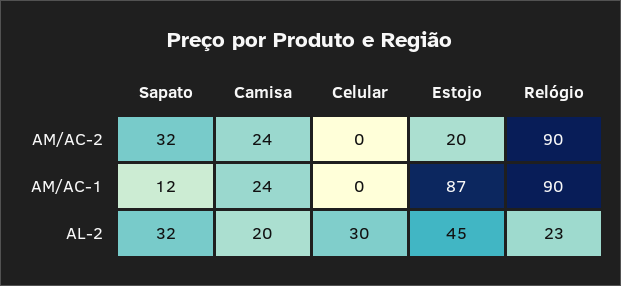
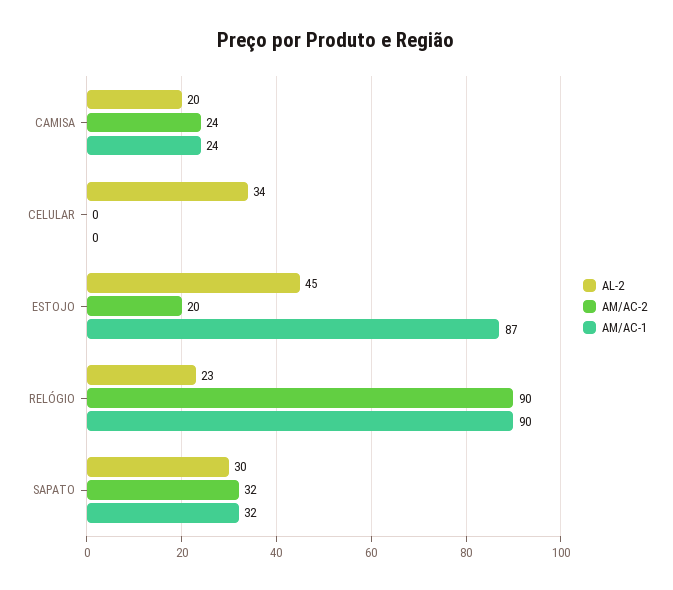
  {
    "AM/AC-2": {
      "Sapato": 32,
      "Camisa": 24,
      "Celular": 0,
      "Estojo": 20,
      "Relógio": 90
    },
    "AM/AC-1": {
-     "Sapato": 12,
+     "Sapato": 32,
      "Camisa": 24,
      "Celular": 0,
      "Estojo": 87,
      "Relógio": 90
    },
    "AL-2": {
-     "Sapato": 32,
+     "Sapato": 30,
      "Camisa": 20,
-     "Celular": 30,
+     "Celular": 34,
      "Estojo": 45,
      "Relógio": 23
    }
  }

